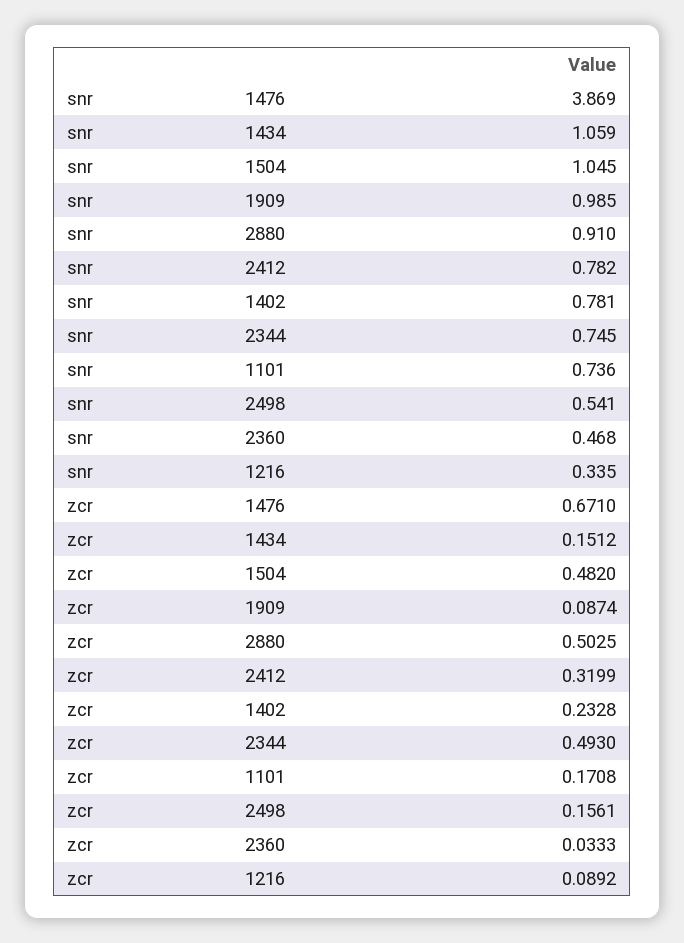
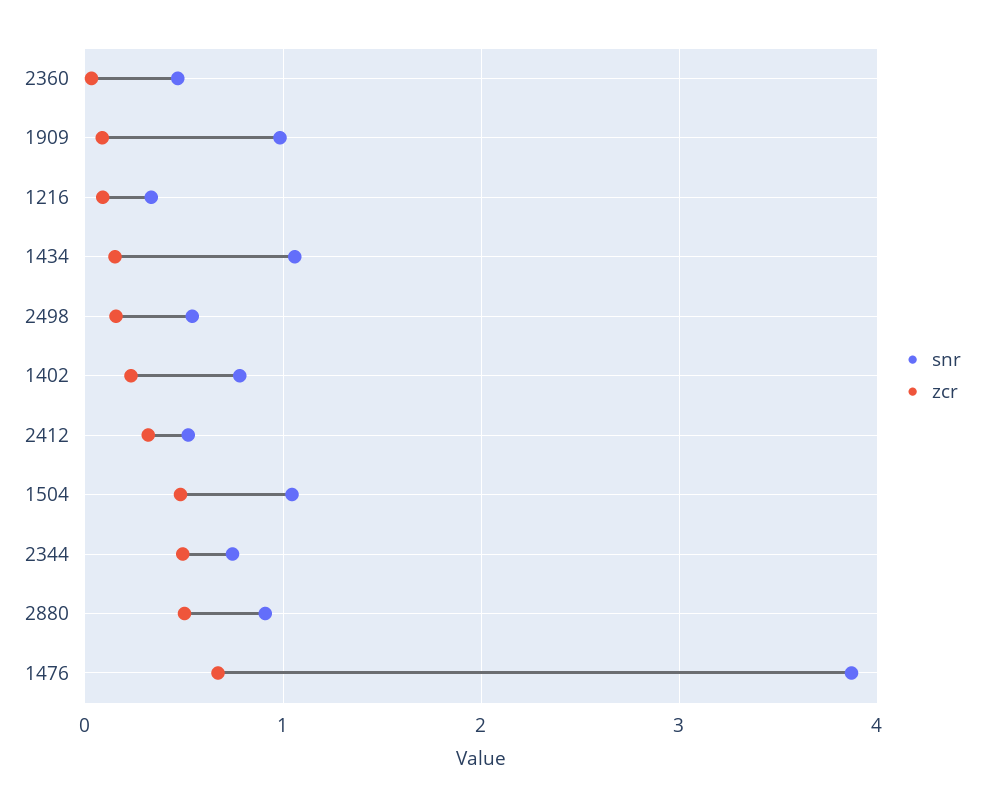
  {
    "snr": {
      "1476": 3.869,
      "1434": 1.059,
      "1504": 1.045,
      "1909": 0.985,
      "2880": 0.91,
-     "2412": 0.782,
+     "2412": 0.5,
      "1402": 0.781,
      "2344": 0.745,
-     "1101": 0.736,
      "2498": 0.541,
      "2360": 0.468,
      "1216": 0.335
    },
    "zcr": {
      "1476": 0.671,
      "1434": 0.1512,
      "1504": 0.482,
      "1909": 0.0874,
      "2880": 0.5025,
      "2412": 0.3199,
      "1402": 0.2328,
      "2344": 0.493,
-     "1101": 0.1708,
      "2498": 0.1561,
      "2360": 0.0333,
      "1216": 0.0892
    }
  }

